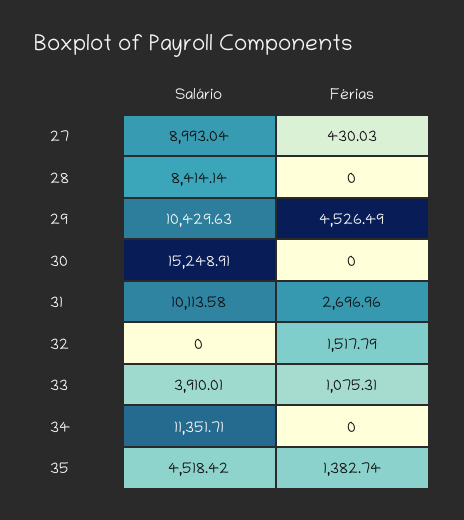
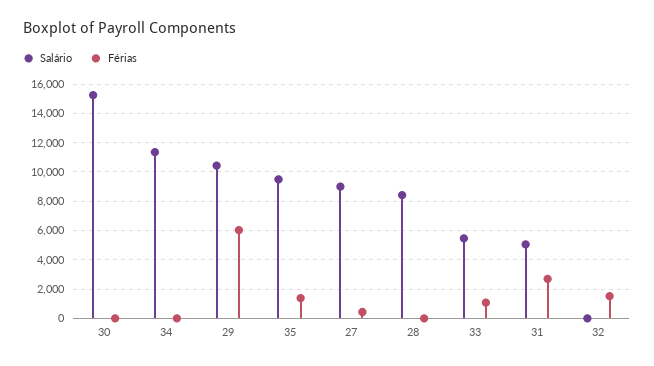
  {
    "Salário": {
      "27": 8993.04,
      "28": 8414.14,
      "29": 10429.63,
      "30": 15248.91,
-     "31": 10113.58,
+     "31": 5000,
      "32": 0,
-     "33": 3910.01,
+     "33": 5500,
      "34": 11351.71,
-     "35": 4518.42
+     "35": 9500
    },
    "Férias": {
      "27": 430.03,
      "28": 0,
-     "29": 4526.49,
+     "29": 6000,
      "30": 0,
      "31": 2696.96,
      "32": 1517.79,
      "33": 1075.31,
      "34": 0,
      "35": 1382.74
    }
  }

